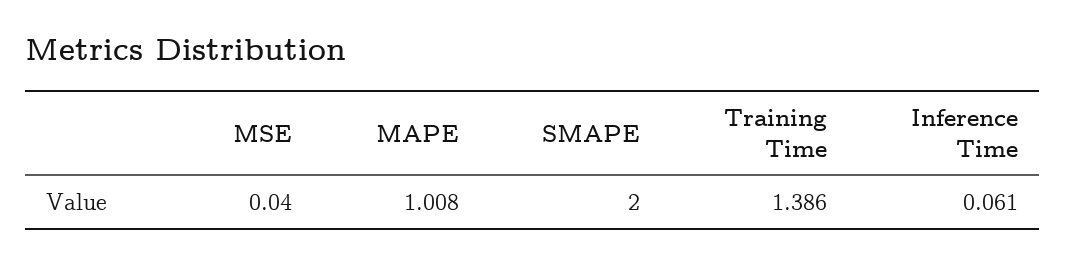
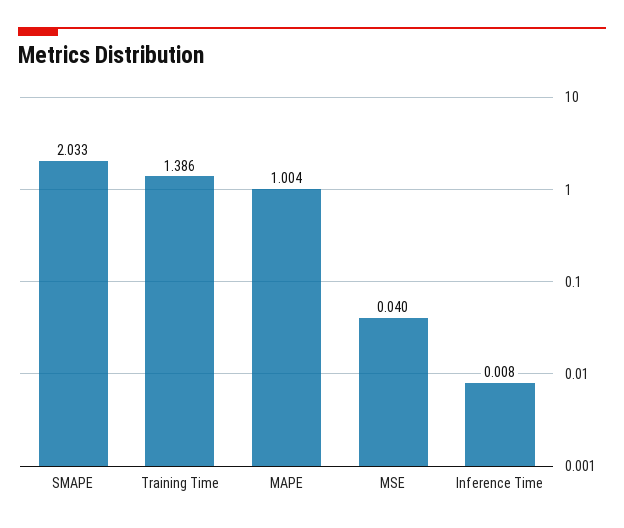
  {
    "MSE": 0.04,
-   "MAPE": 1.008,
+   "MAPE": 1.004,
-   "SMAPE": 2,
+   "SMAPE": 2.033,
    "Training Time": 1.386,
-   "Inference Time": 0.061
+   "Inference Time": 0.008
  }

